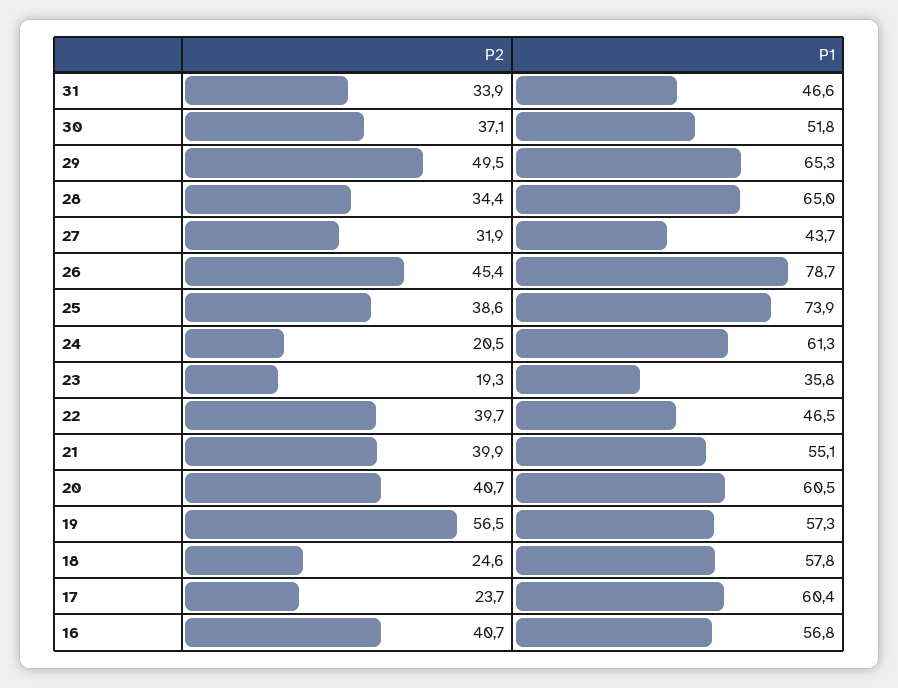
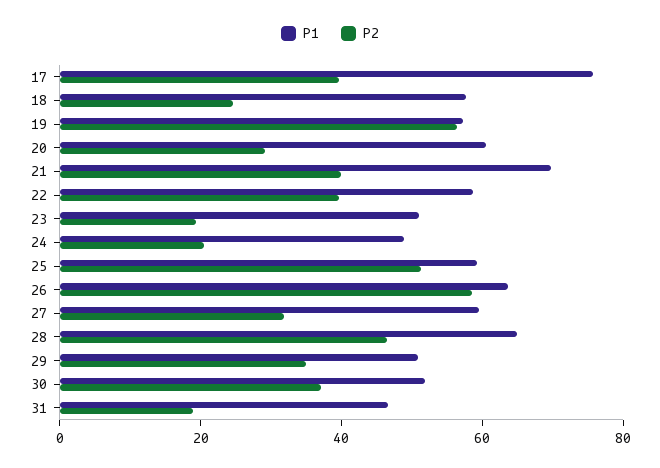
  {
    "P2": {
-     "31": 33.9,
+     "31": 20,
      "30": 37.1,
-     "29": 49.5,
+     "29": 35,
-     "28": 34.4,
+     "28": 45,
      "27": 31.9,
-     "26": 45.4,
+     "26": 60,
-     "25": 38.6,
+     "25": 50,
      "24": 20.5,
      "23": 19.3,
      "22": 39.7,
      "21": 39.9,
-     "20": 40.7,
+     "20": 30,
      "19": 56.5,
      "18": 24.6,
-     "17": 23.7,
+     "17": 40
-     "16": 40.7
    },
    "P1": {
      "31": 46.6,
      "30": 51.8,
-     "29": 65.3,
+     "29": 50,
      "28": 65,
-     "27": 43.7,
+     "27": 60,
-     "26": 78.7,
+     "26": 65,
-     "25": 73.9,
+     "25": 60,
-     "24": 61.3,
+     "24": 50,
-     "23": 35.8,
+     "23": 50,
-     "22": 46.5,
+     "22": 60,
-     "21": 55.1,
+     "21": 70,
      "20": 60.5,
      "19": 57.3,
      "18": 57.8,
-     "17": 60.4,
+     "17": 75
-     "16": 56.8
    }
  }

